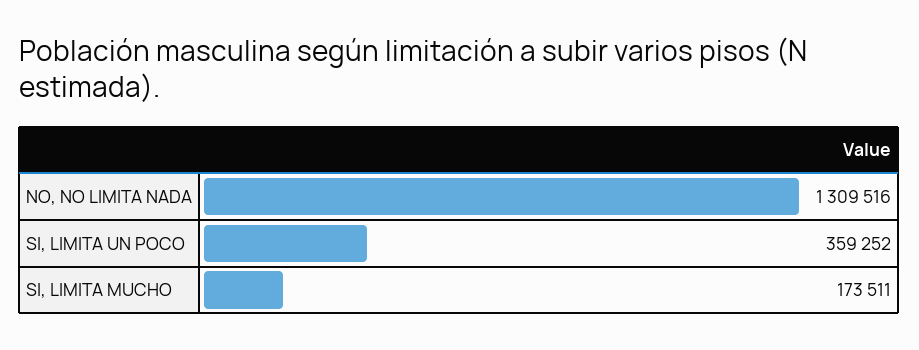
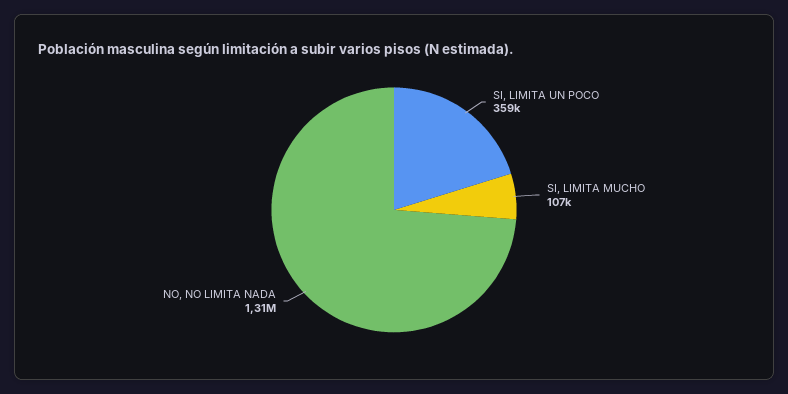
  {
    "NO, NO LIMITA NADA": 1309516,
    "SI, LIMITA UN POCO": 359252,
-   "SI, LIMITA MUCHO": 173511
+   "SI, LIMITA MUCHO": 107000
  }

